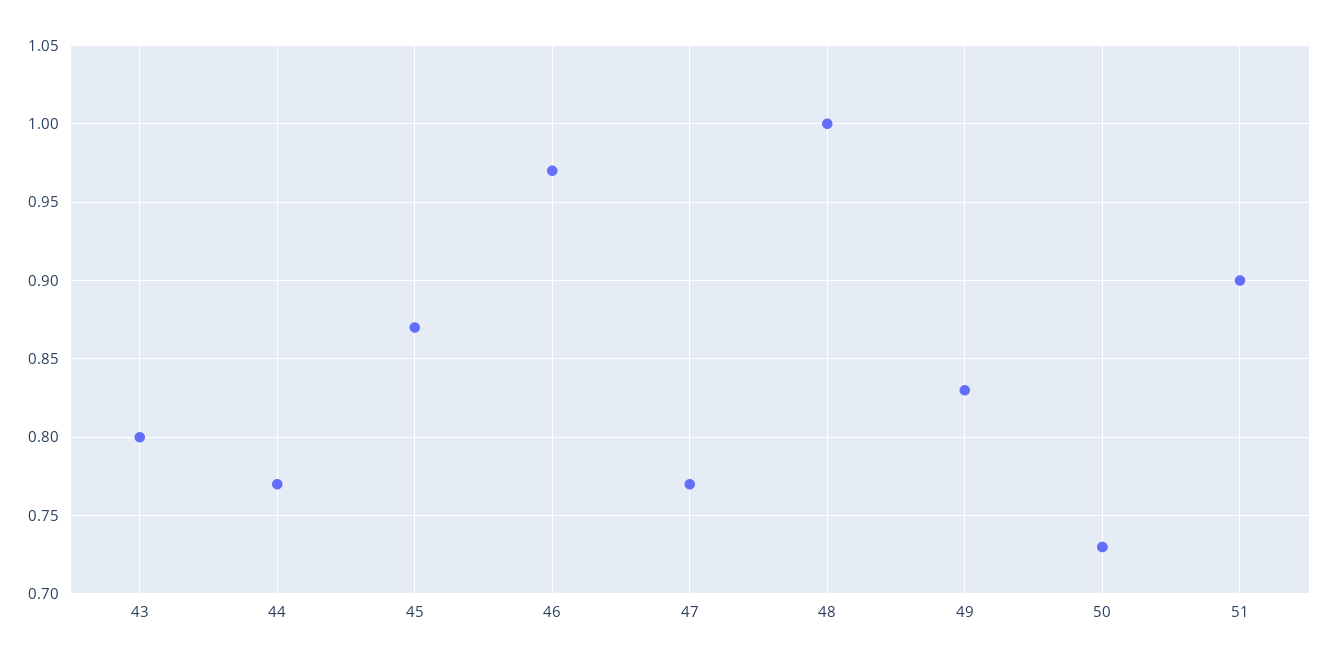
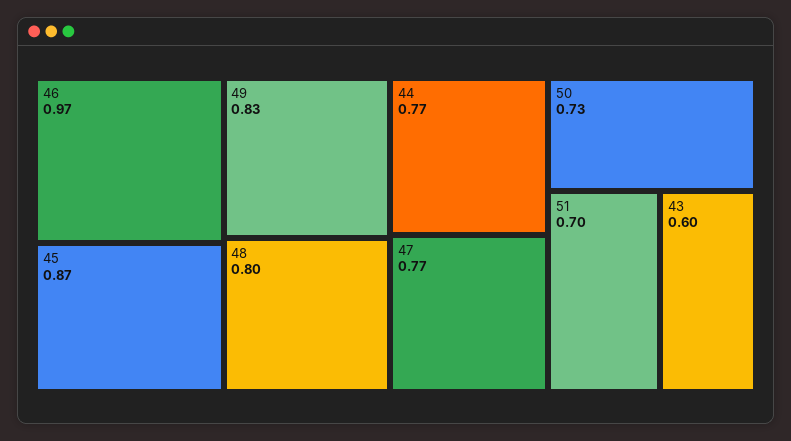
  {
-   "43": 0.8,
+   "43": 0.6,
    "44": 0.77,
    "45": 0.87,
    "46": 0.97,
    "47": 0.77,
-   "48": 1,
+   "48": 0.8,
    "49": 0.83,
    "50": 0.73,
-   "51": 0.9
+   "51": 0.7
  }

